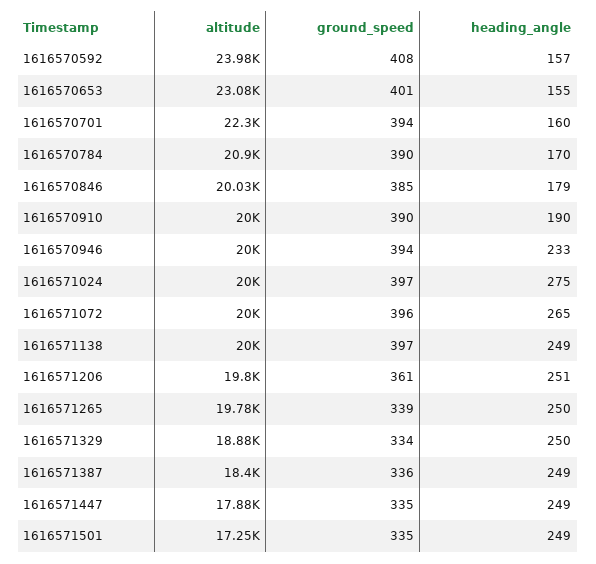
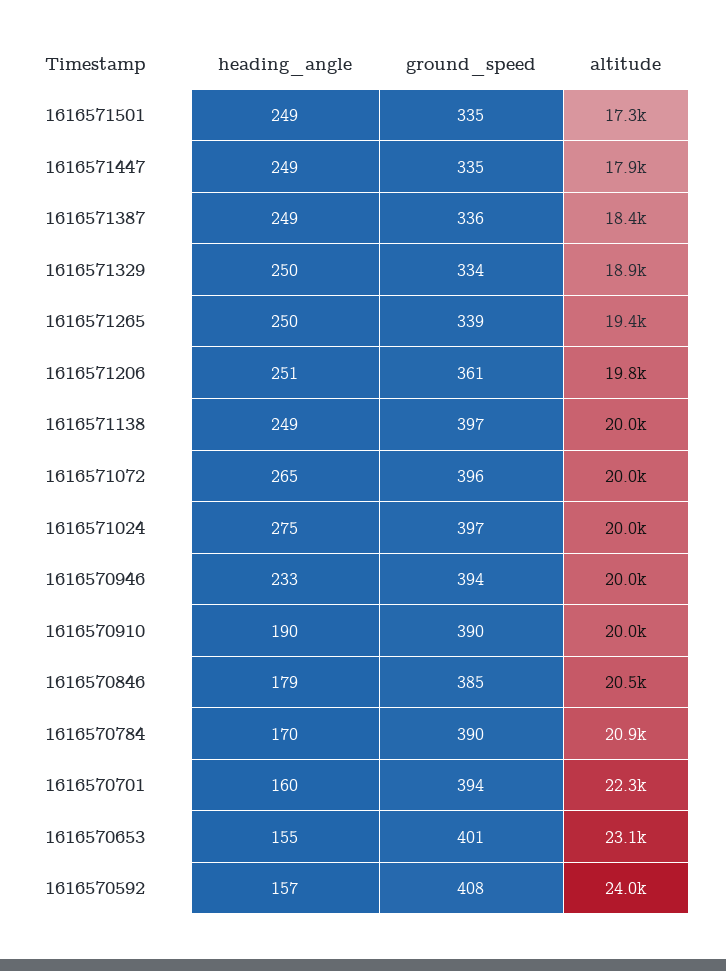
  {
    "altitude": {
      "1616570592": 23980,
      "1616570653": 23080,
      "1616570701": 22300,
      "1616570784": 20900,
-     "1616570846": 20030,
+     "1616570846": 20500,
      "1616570910": 20000,
      "1616570946": 20000,
      "1616571024": 20000,
      "1616571072": 20000,
      "1616571138": 20000,
      "1616571206": 19800,
-     "1616571265": 19780,
+     "1616571265": 19400,
      "1616571329": 18880,
      "1616571387": 18400,
      "1616571447": 17880,
      "1616571501": 17250
    },
    "ground_speed": {
      "1616570592": 408,
      "1616570653": 401,
      "1616570701": 394,
      "1616570784": 390,
      "1616570846": 385,
      "1616570910": 390,
      "1616570946": 394,
      "1616571024": 397,
      "1616571072": 396,
      "1616571138": 397,
      "1616571206": 361,
      "1616571265": 339,
      "1616571329": 334,
      "1616571387": 336,
      "1616571447": 335,
      "1616571501": 335
    },
    "heading_angle": {
      "1616570592": 157,
      "1616570653": 155,
      "1616570701": 160,
      "1616570784": 170,
      "1616570846": 179,
      "1616570910": 190,
      "1616570946": 233,
      "1616571024": 275,
      "1616571072": 265,
      "1616571138": 249,
      "1616571206": 251,
      "1616571265": 250,
      "1616571329": 250,
      "1616571387": 249,
      "1616571447": 249,
      "1616571501": 249
    }
  }

